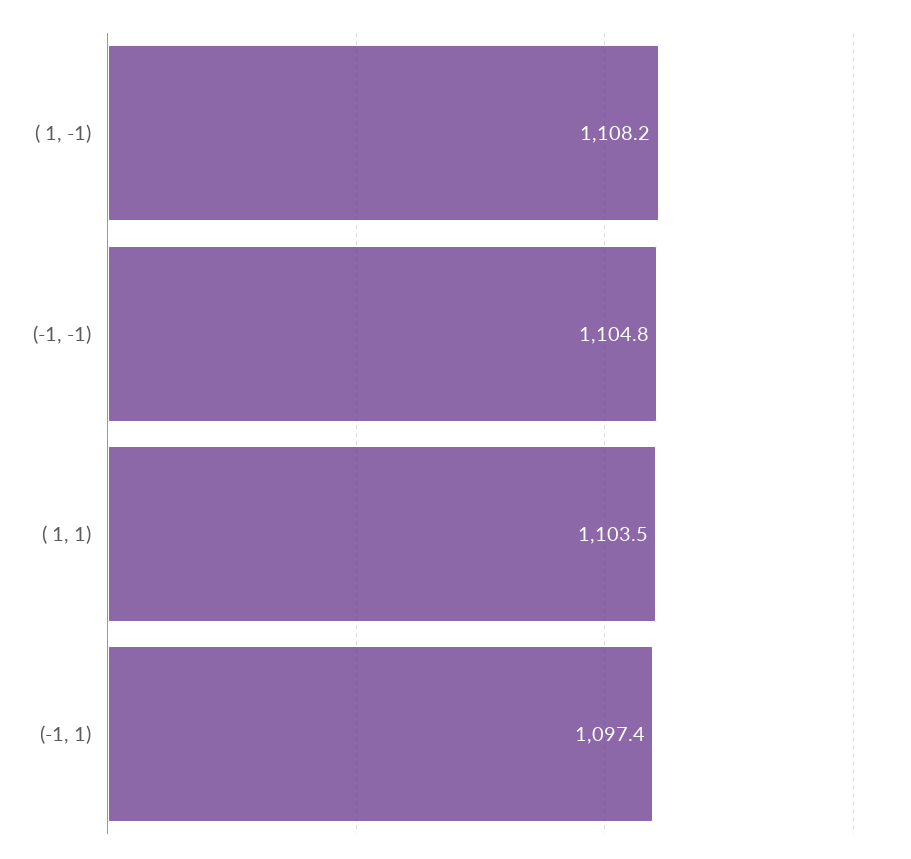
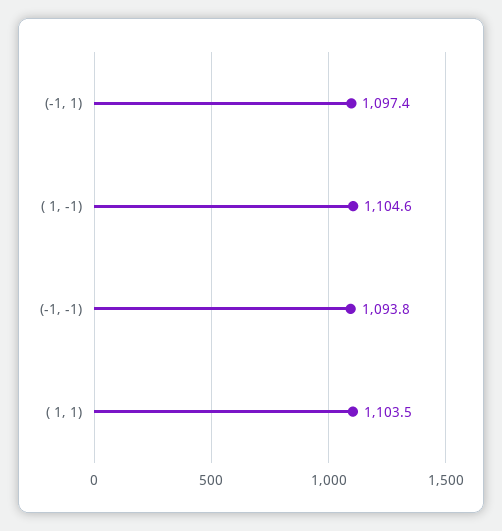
  {
-   "( 1, -1)": 1108.2,
+   "( 1, -1)": 1104.6,
-   "(-1, -1)": 1104.8,
+   "(-1, -1)": 1093.8,
    "( 1, 1)": 1103.5,
    "(-1, 1)": 1097.4
  }

